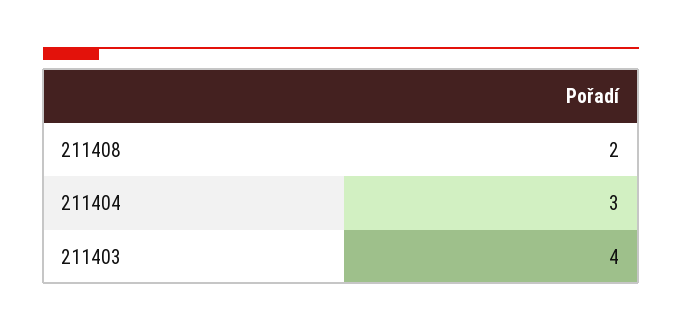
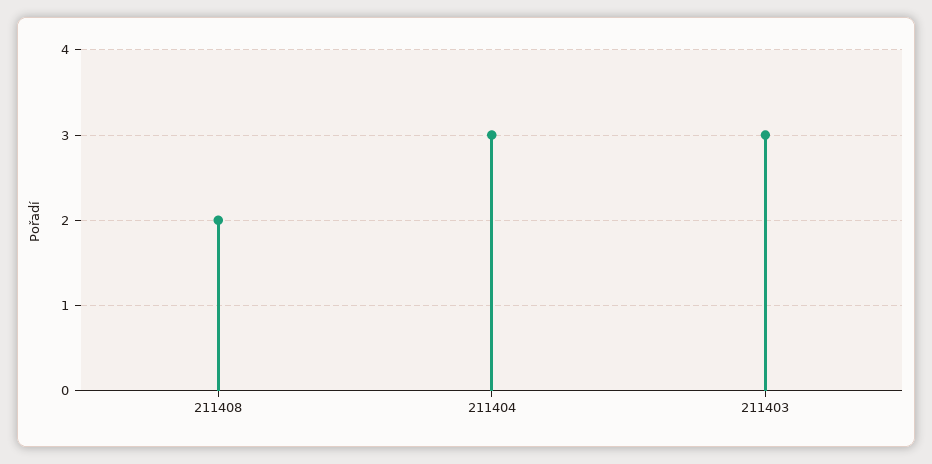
  {
    "211408": 2,
    "211404": 3,
-   "211403": 4
+   "211403": 3
  }

